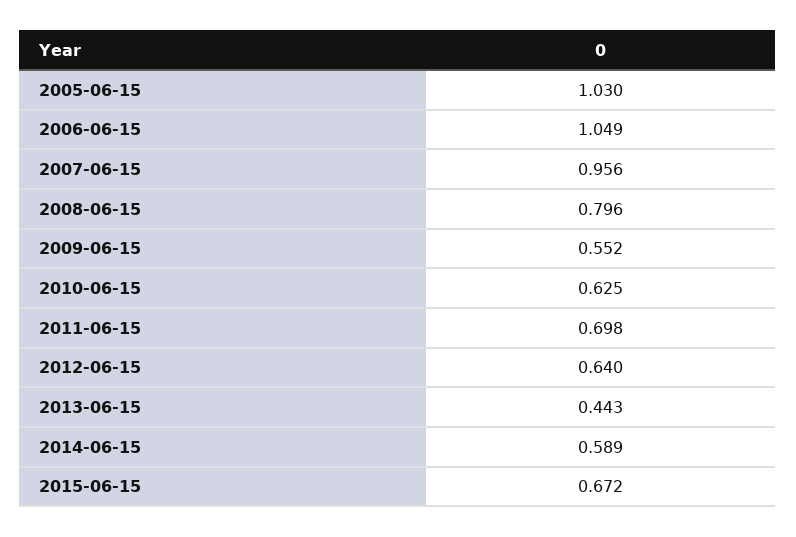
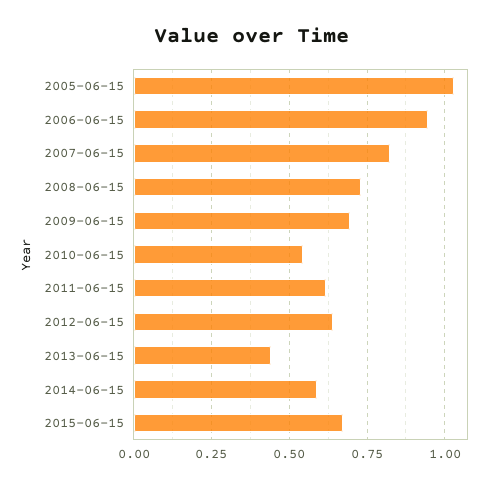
  {
    "2005-06-15": 1.03,
-   "2006-06-15": 1.049,
+   "2006-06-15": 0.95,
-   "2007-06-15": 0.956,
+   "2007-06-15": 0.825,
-   "2008-06-15": 0.796,
+   "2008-06-15": 0.725,
-   "2009-06-15": 0.552,
+   "2009-06-15": 0.7,
-   "2010-06-15": 0.625,
+   "2010-06-15": 0.55,
-   "2011-06-15": 0.698,
+   "2011-06-15": 0.625,
    "2012-06-15": 0.64,
    "2013-06-15": 0.443,
    "2014-06-15": 0.589,
    "2015-06-15": 0.672
  }

